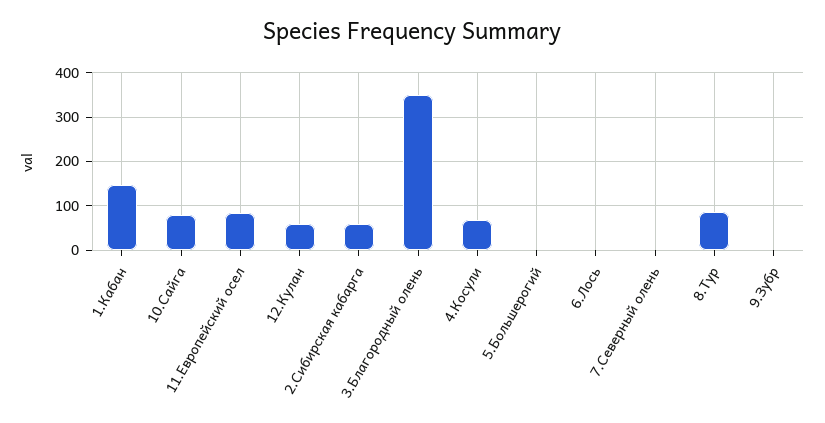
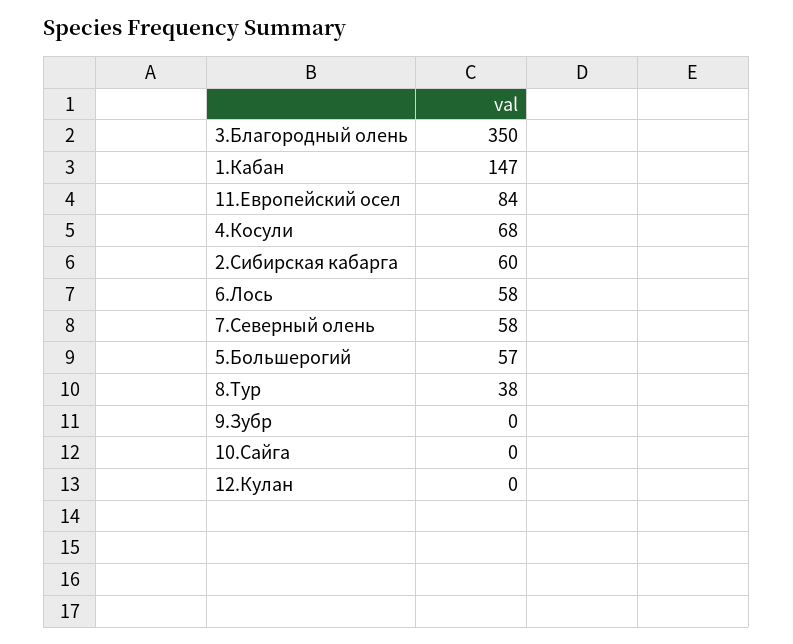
  {
    "1.Кабан": 147,
-   "10.Сайга": 80,
+   "10.Сайга": 0,
    "11.Европейский осел": 84,
-   "12.Кулан": 60,
+   "12.Кулан": 0,
    "2.Сибирская кабарга": 60,
    "3.Благородный олень": 350,
    "4.Косули": 68,
-   "5.Большерогий": 0,
+   "5.Большерогий": 57,
-   "6.Лось": 0,
+   "6.Лось": 58,
-   "7.Северный олень": 0,
+   "7.Северный олень": 58,
-   "8.Тур": 80,
+   "8.Тур": 38,
    "9.Зубр": 0
  }

